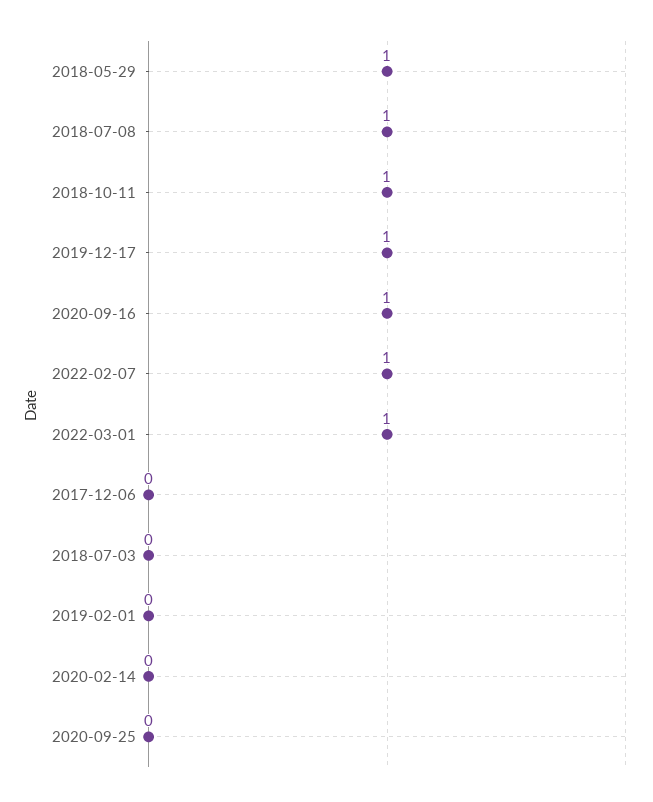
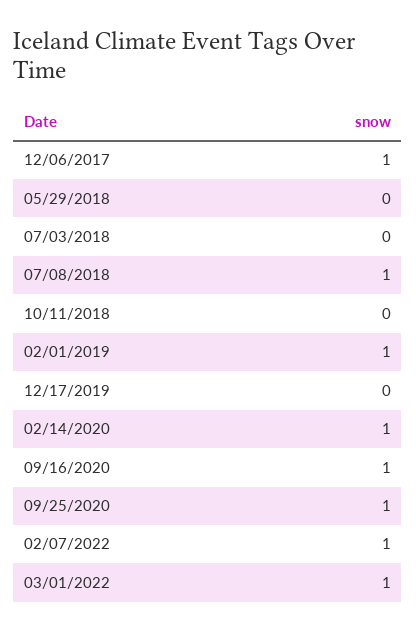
  {
-   "2018-05-29": 1,
+   "2018-05-29": 0,
    "2018-07-08": 1,
-   "2018-10-11": 1,
+   "2018-10-11": 0,
-   "2019-12-17": 1,
+   "2019-12-17": 0,
    "2020-09-16": 1,
    "2022-02-07": 1,
    "2022-03-01": 1,
-   "2017-12-06": 0,
+   "2017-12-06": 1,
    "2018-07-03": 0,
-   "2019-02-01": 0,
+   "2019-02-01": 1,
-   "2020-02-14": 0,
+   "2020-02-14": 1,
-   "2020-09-25": 0
+   "2020-09-25": 1
  }

